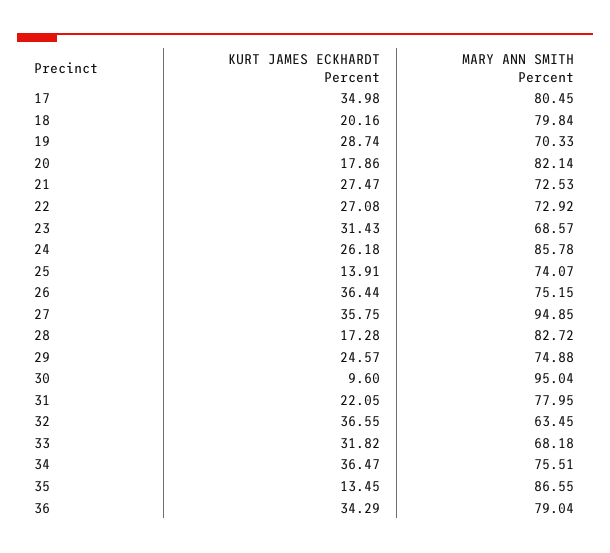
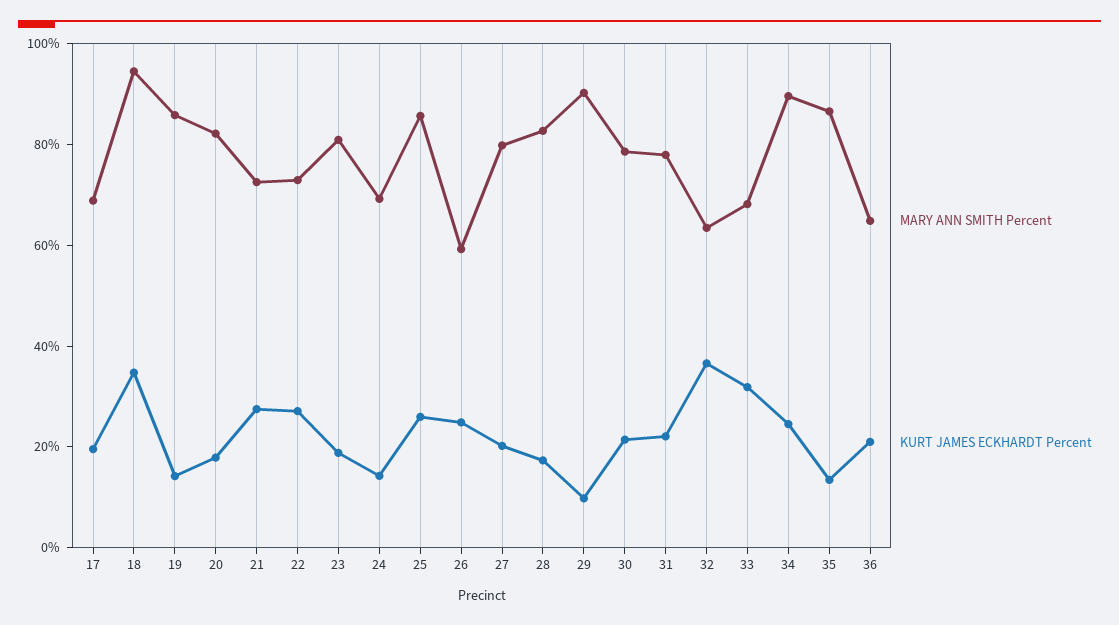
  {
    "KURT JAMES ECKHARDT Percent": {
-     "17": 34.98,
+     "17": 20,
-     "18": 20.16,
+     "18": 35,
-     "19": 28.74,
+     "19": 15,
      "20": 17.86,
      "21": 27.47,
      "22": 27.08,
-     "23": 31.43,
+     "23": 20,
-     "24": 26.18,
+     "24": 15,
-     "25": 13.91,
+     "25": 25,
-     "26": 36.44,
+     "26": 25,
-     "27": 35.75,
+     "27": 20,
      "28": 17.28,
-     "29": 24.57,
+     "29": 10,
-     "30": 9.6,
+     "30": 20,
      "31": 22.05,
      "32": 36.55,
      "33": 31.82,
-     "34": 36.47,
+     "34": 25,
      "35": 13.45,
-     "36": 34.29
+     "36": 20
    },
    "MARY ANN SMITH Percent": {
-     "17": 80.45,
+     "17": 70,
-     "18": 79.84,
+     "18": 95,
-     "19": 70.33,
+     "19": 85,
      "20": 82.14,
      "21": 72.53,
      "22": 72.92,
-     "23": 68.57,
+     "23": 80,
-     "24": 85.78,
+     "24": 70,
-     "25": 74.07,
+     "25": 85,
-     "26": 75.15,
+     "26": 60,
-     "27": 94.85,
+     "27": 80,
      "28": 82.72,
-     "29": 74.88,
+     "29": 90,
-     "30": 95.04,
+     "30": 80,
      "31": 77.95,
      "32": 63.45,
      "33": 68.18,
-     "34": 75.51,
+     "34": 90,
      "35": 86.55,
-     "36": 79.04
+     "36": 65
    }
  }

